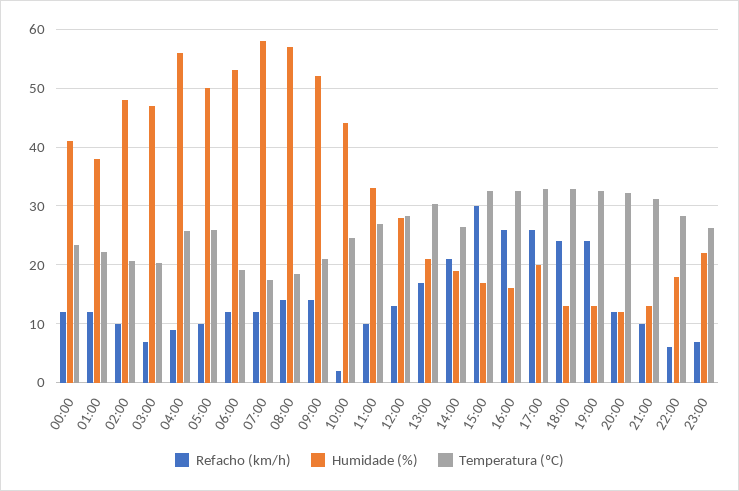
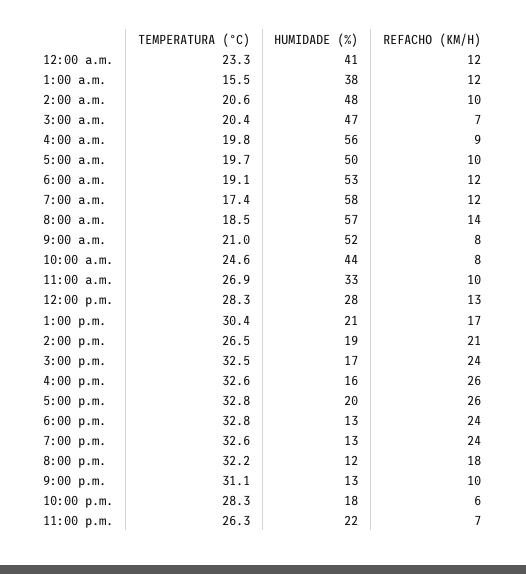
  {
    "Refacho (km/h)": {
      "00:00": 12,
      "01:00": 12,
      "02:00": 10,
      "03:00": 7,
      "04:00": 9,
      "05:00": 10,
      "06:00": 12,
      "07:00": 12,
      "08:00": 14,
-     "09:00": 14,
+     "09:00": 8,
-     "10:00": 2,
+     "10:00": 8,
      "11:00": 10,
      "12:00": 13,
      "13:00": 17,
      "14:00": 21,
-     "15:00": 30,
+     "15:00": 24,
      "16:00": 26,
      "17:00": 26,
      "18:00": 24,
      "19:00": 24,
-     "20:00": 12,
+     "20:00": 18,
      "21:00": 10,
      "22:00": 6,
      "23:00": 7
    },
    "Humidade (%)": {
      "00:00": 41,
      "01:00": 38,
      "02:00": 48,
      "03:00": 47,
      "04:00": 56,
      "05:00": 50,
      "06:00": 53,
      "07:00": 58,
      "08:00": 57,
      "09:00": 52,
      "10:00": 44,
      "11:00": 33,
      "12:00": 28,
      "13:00": 21,
      "14:00": 19,
      "15:00": 17,
      "16:00": 16,
      "17:00": 20,
      "18:00": 13,
      "19:00": 13,
      "20:00": 12,
      "21:00": 13,
      "22:00": 18,
      "23:00": 22
    },
    "Temperatura (ºC)": {
      "00:00": 23.3,
-     "01:00": 22,
+     "01:00": 15.5,
      "02:00": 20.6,
      "03:00": 20.4,
-     "04:00": 26,
+     "04:00": 19.8,
-     "05:00": 26,
+     "05:00": 19.7,
      "06:00": 19.1,
      "07:00": 17.4,
      "08:00": 18.5,
      "09:00": 21,
      "10:00": 24.6,
      "11:00": 26.9,
      "12:00": 28.3,
      "13:00": 30.4,
      "14:00": 26.5,
      "15:00": 32.5,
      "16:00": 32.6,
      "17:00": 32.8,
      "18:00": 32.8,
      "19:00": 32.6,
      "20:00": 32.2,
      "21:00": 31.1,
      "22:00": 28.3,
      "23:00": 26.3
    }
  }

